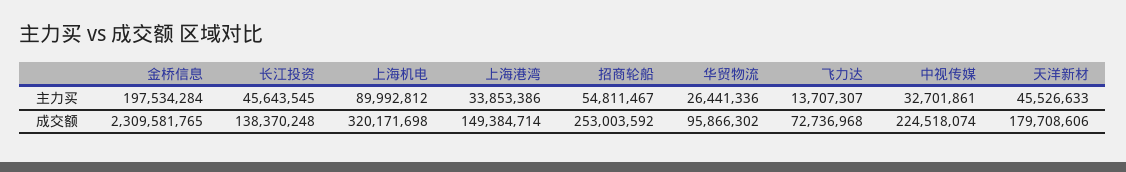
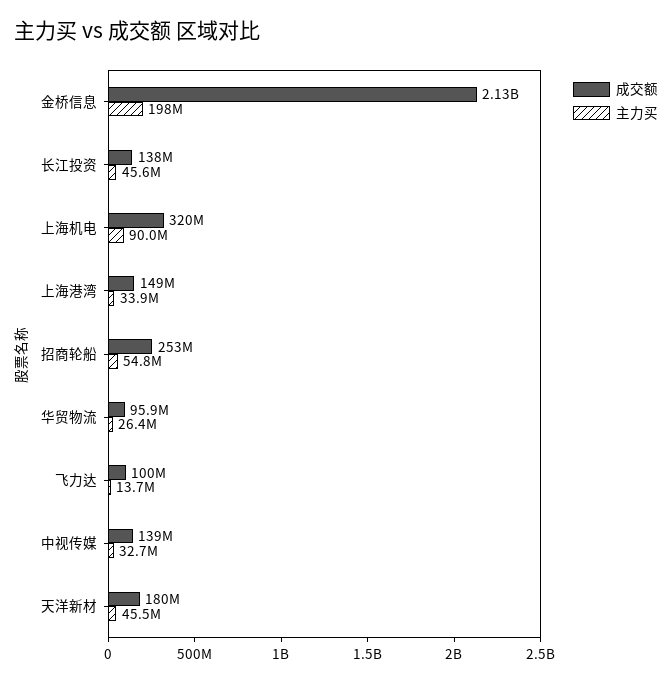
  {
    "主力买": {
      "金桥信息": 197534284,
      "长江投资": 45643545,
      "上海机电": 89992812,
      "上海港湾": 33853386,
      "招商轮船": 54811467,
      "华贸物流": 26441336,
      "飞力达": 13707307,
      "中视传媒": 32701861,
      "天洋新材": 45526633
    },
    "成交额": {
-     "金桥信息": 2309581765,
+     "金桥信息": 2130000000,
      "长江投资": 138370248,
      "上海机电": 320171698,
      "上海港湾": 149384714,
      "招商轮船": 253003592,
      "华贸物流": 95866302,
-     "飞力达": 72736968,
+     "飞力达": 100000000,
-     "中视传媒": 224518074,
+     "中视传媒": 139000000,
      "天洋新材": 179708606
    }
  }

